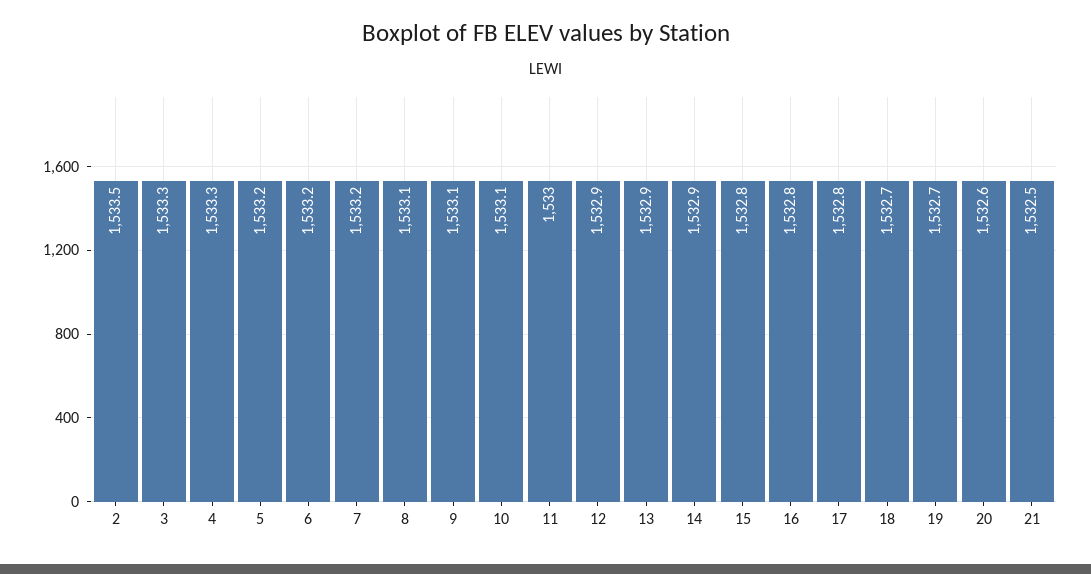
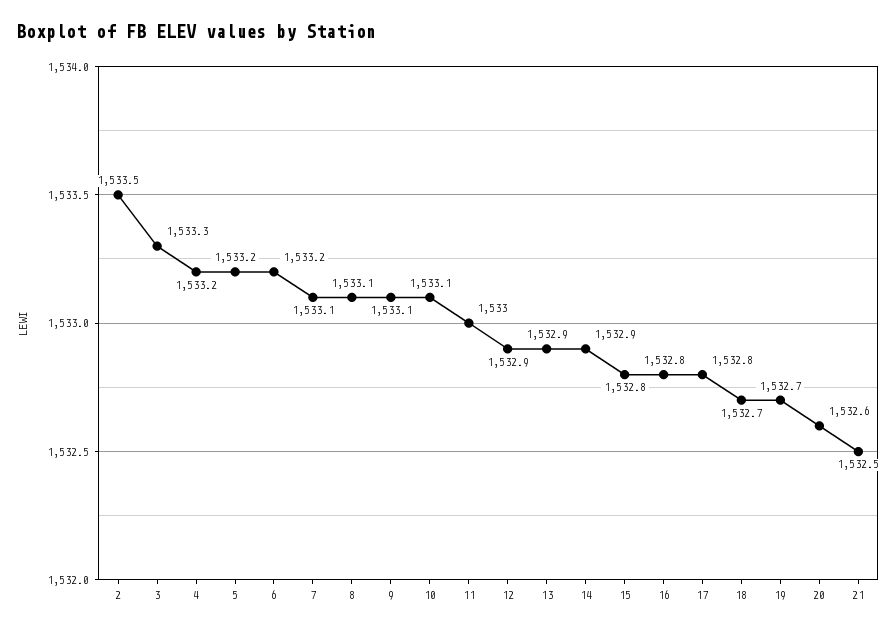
  {
    "2": 1533.5,
    "3": 1533.3,
-   "4": 1533.3,
+   "4": 1533.2,
    "5": 1533.2,
    "6": 1533.2,
-   "7": 1533.2,
+   "7": 1533.1,
    "8": 1533.1,
    "9": 1533.1,
    "10": 1533.1,
    "11": 1533,
    "12": 1532.9,
    "13": 1532.9,
    "14": 1532.9,
    "15": 1532.8,
    "16": 1532.8,
    "17": 1532.8,
    "18": 1532.7,
    "19": 1532.7,
    "20": 1532.6,
    "21": 1532.5
  }

